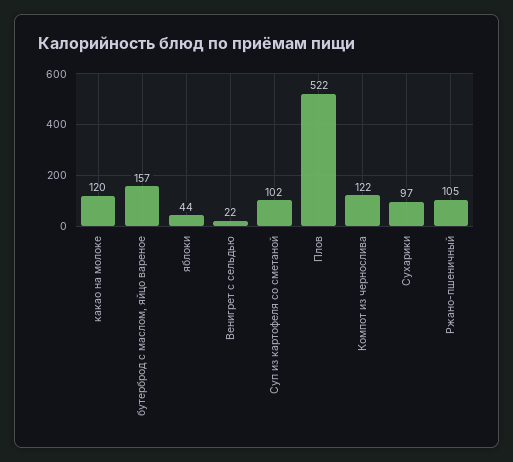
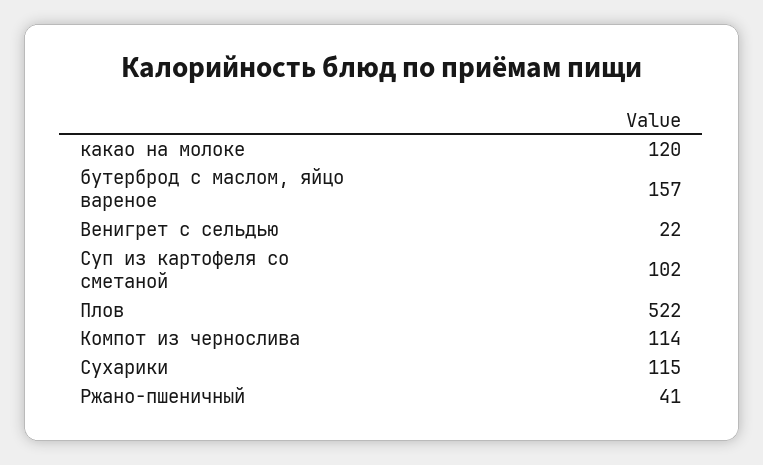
  {
    "какао на молоке": 120,
    "бутерброд с маслом, яйцо вареное": 157,
-   "яблоки": 44,
    "Венигрет с сельдью": 22,
    "Суп из картофеля со сметаной": 102,
    "Плов": 522,
-   "Компот из чернослива": 122,
+   "Компот из чернослива": 114,
-   "Сухарики": 97,
+   "Сухарики": 115,
-   "Ржано-пшеничный": 105
+   "Ржано-пшеничный": 41
  }

